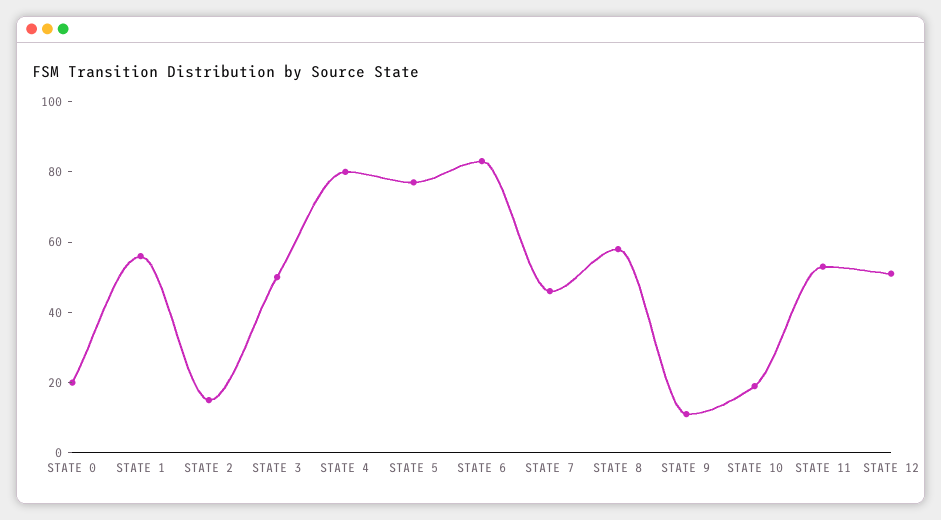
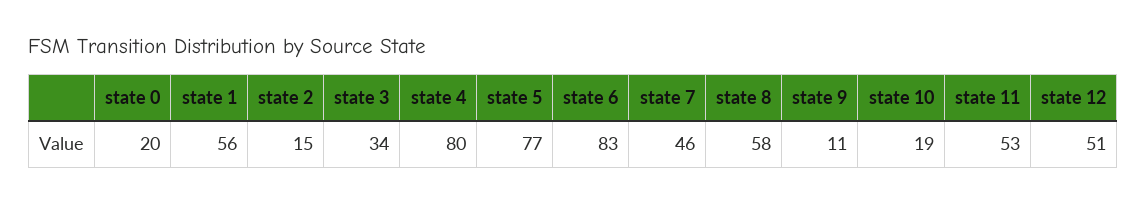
  {
    "STATE 0": 20,
    "STATE 1": 56,
    "STATE 2": 15,
-   "STATE 3": 50,
+   "STATE 3": 34,
    "STATE 4": 80,
    "STATE 5": 77,
    "STATE 6": 83,
    "STATE 7": 46,
    "STATE 8": 58,
    "STATE 9": 11,
    "STATE 10": 19,
    "STATE 11": 53,
    "STATE 12": 51
  }

